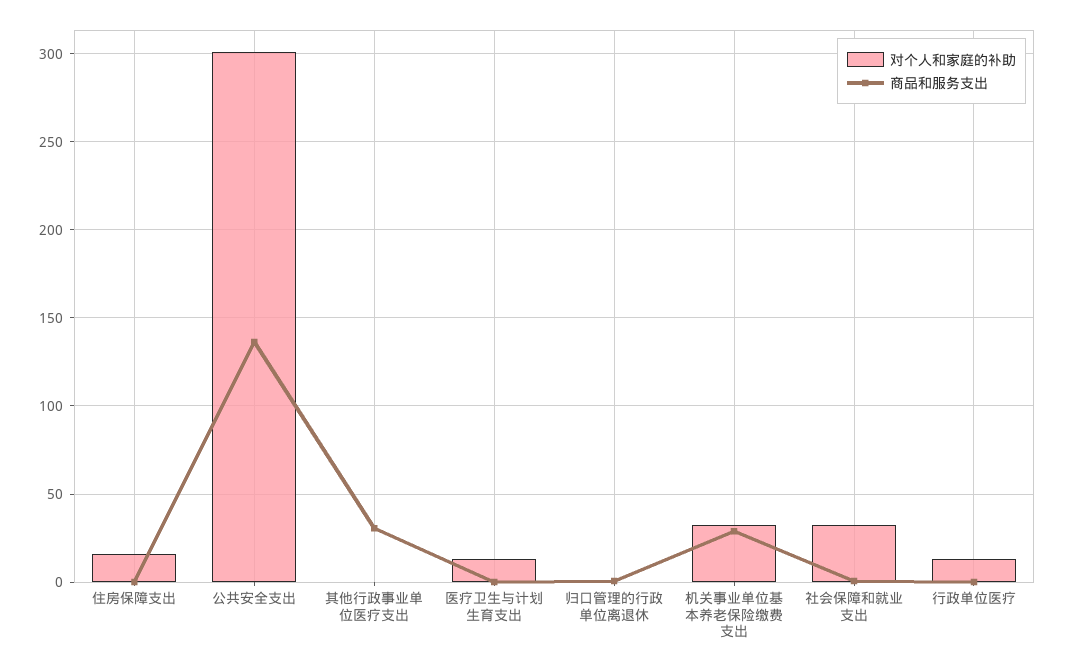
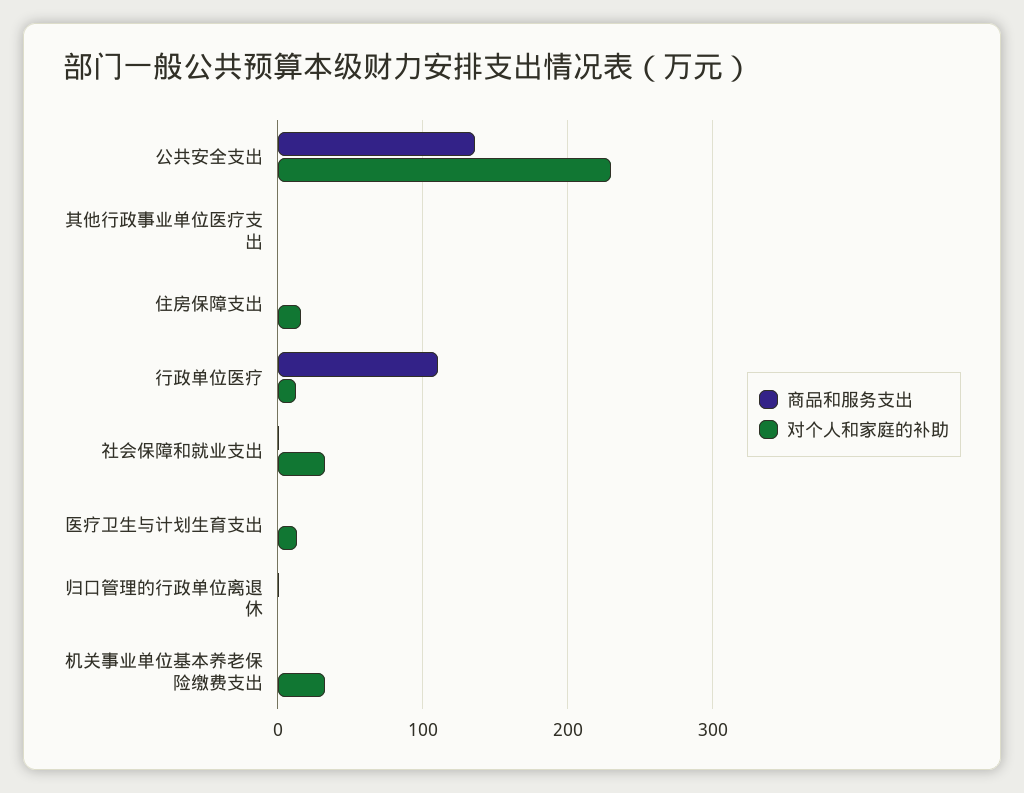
  {
    "对个人和家庭的补助": {
      "住房保障支出": 15,
-     "公共安全支出": 300,
+     "公共安全支出": 230,
      "其他行政事业单位医疗支出": 0,
      "医疗卫生与计划生育支出": 15,
      "归口管理的行政单位离退休": 0,
      "机关事业单位基本养老保险缴费支出": 30,
      "社会保障和就业支出": 35,
      "行政单位医疗": 15
    },
    "商品和服务支出": {
      "住房保障支出": 0,
      "公共安全支出": 135,
-     "其他行政事业单位医疗支出": 30,
+     "其他行政事业单位医疗支出": 0,
      "医疗卫生与计划生育支出": 0,
      "归口管理的行政单位离退休": 0,
-     "机关事业单位基本养老保险缴费支出": 30,
+     "机关事业单位基本养老保险缴费支出": 0,
      "社会保障和就业支出": 0,
-     "行政单位医疗": 0
+     "行政单位医疗": 110
    }
  }

